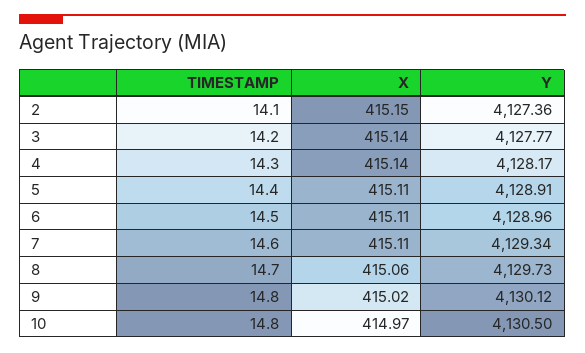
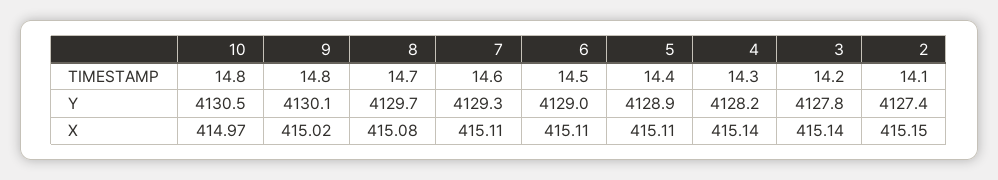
  {
    "TIMESTAMP": {
      "2": 14.1,
      "3": 14.2,
      "4": 14.3,
      "5": 14.4,
      "6": 14.5,
      "7": 14.6,
      "8": 14.7,
      "9": 14.8,
      "10": 14.8
    },
    "X": {
      "2": 415.15,
      "3": 415.14,
      "4": 415.14,
      "5": 415.11,
      "6": 415.11,
      "7": 415.11,
-     "8": 415.06,
+     "8": 415.08,
      "9": 415.02,
      "10": 414.97
    },
    "Y": {
      "2": 4127.36,
      "3": 4127.77,
      "4": 4128.17,
      "5": 4128.91,
      "6": 4128.96,
      "7": 4129.34,
      "8": 4129.73,
      "9": 4130.12,
      "10": 4130.5
    }
  }

